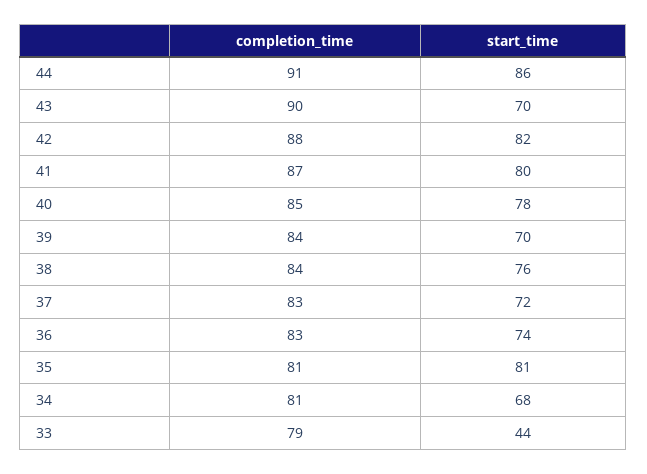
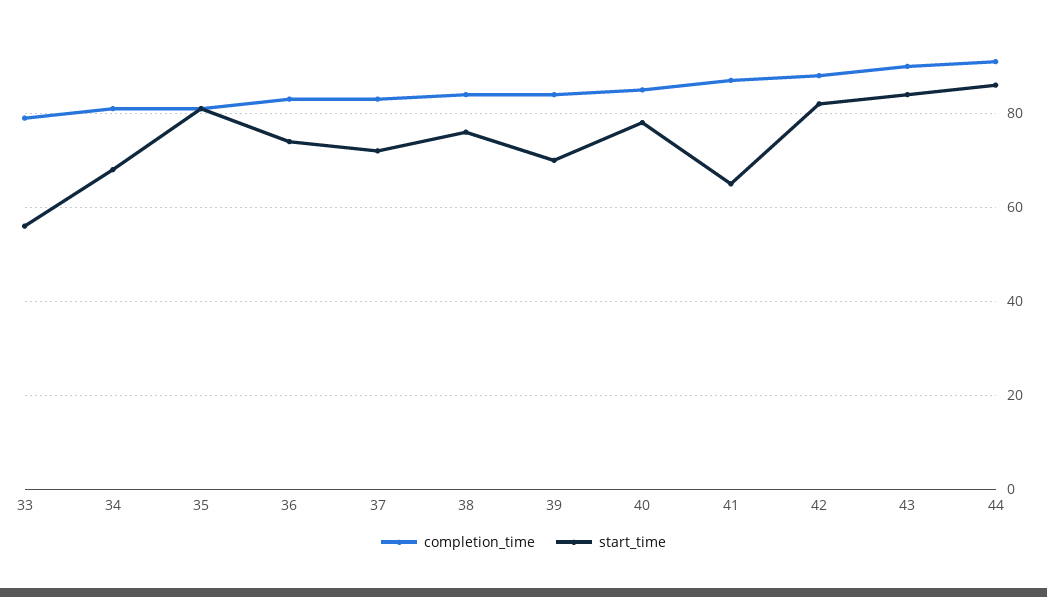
  {
    "completion_time": {
      "44": 91,
      "43": 90,
      "42": 88,
      "41": 87,
      "40": 85,
      "39": 84,
      "38": 84,
      "37": 83,
      "36": 83,
      "35": 81,
      "34": 81,
      "33": 79
    },
    "start_time": {
      "44": 86,
-     "43": 70,
+     "43": 85,
      "42": 82,
-     "41": 80,
+     "41": 65,
      "40": 78,
      "39": 70,
      "38": 76,
      "37": 72,
      "36": 74,
      "35": 81,
      "34": 68,
-     "33": 44
+     "33": 55
    }
  }

